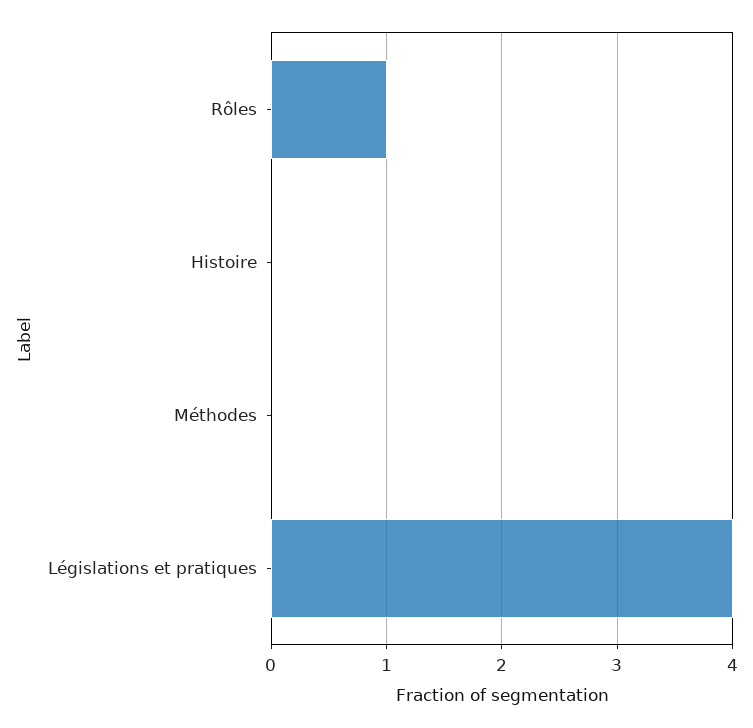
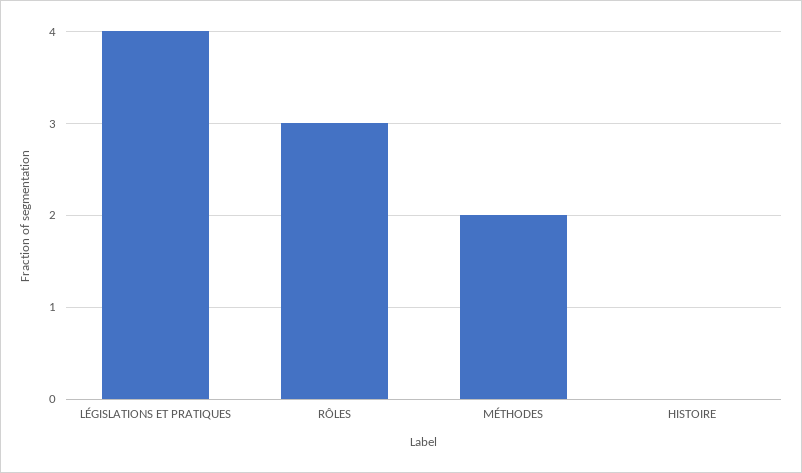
  {
-   "Rôles": 1,
+   "Rôles": 3,
    "Histoire": 0,
-   "Méthodes": 0,
+   "Méthodes": 2,
    "Législations et pratiques": 4
  }

